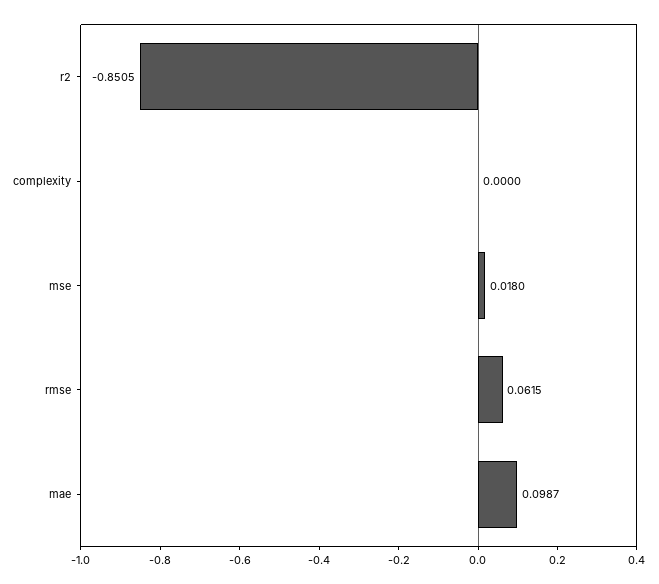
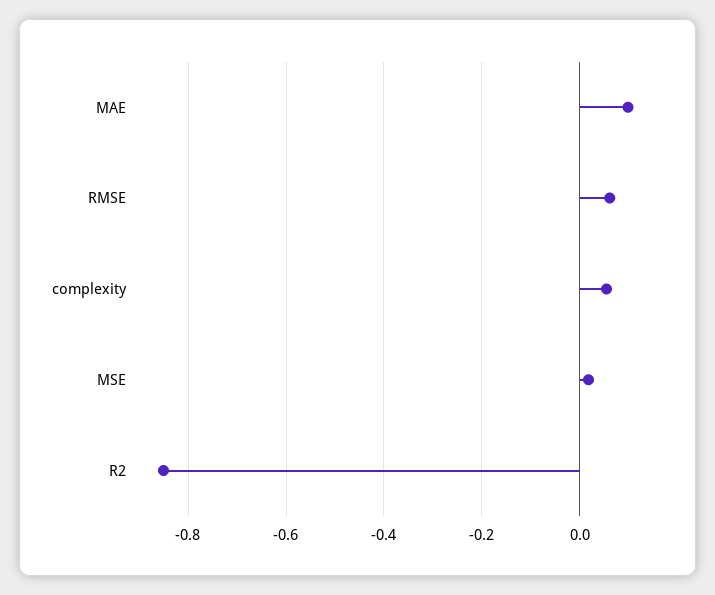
  {
    "r2": -0.8505,
-   "complexity": 0,
+   "complexity": 0.06,
    "mse": 0.018,
    "rmse": 0.0615,
    "mae": 0.0987
  }

